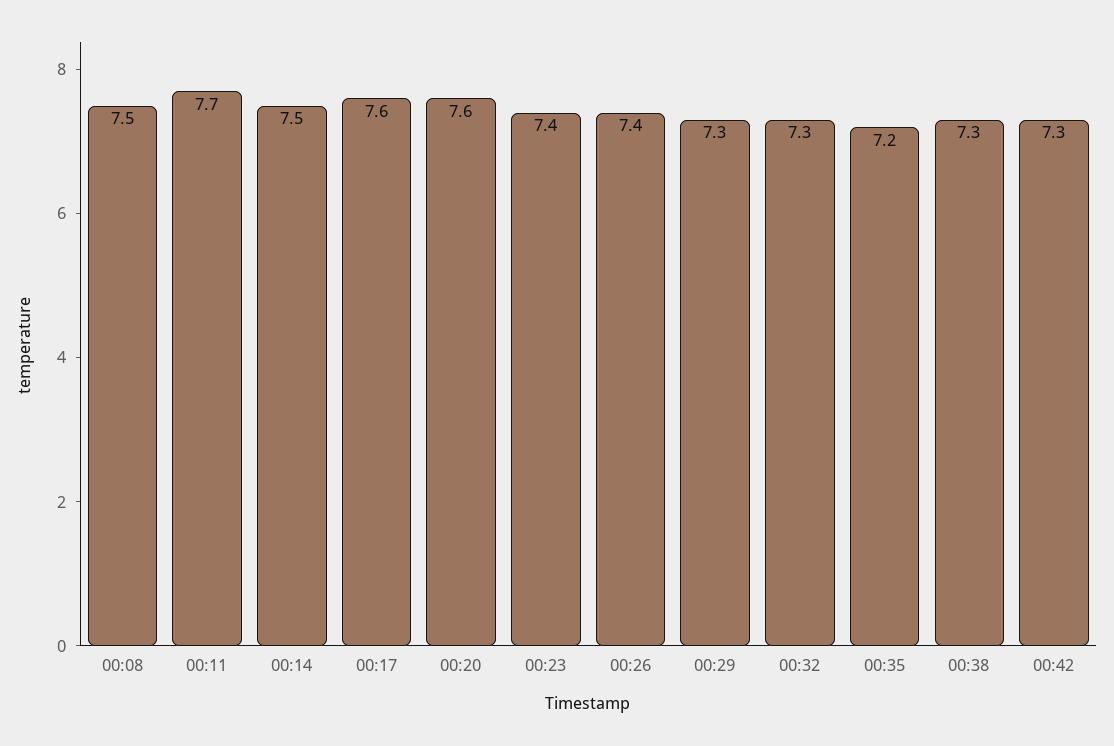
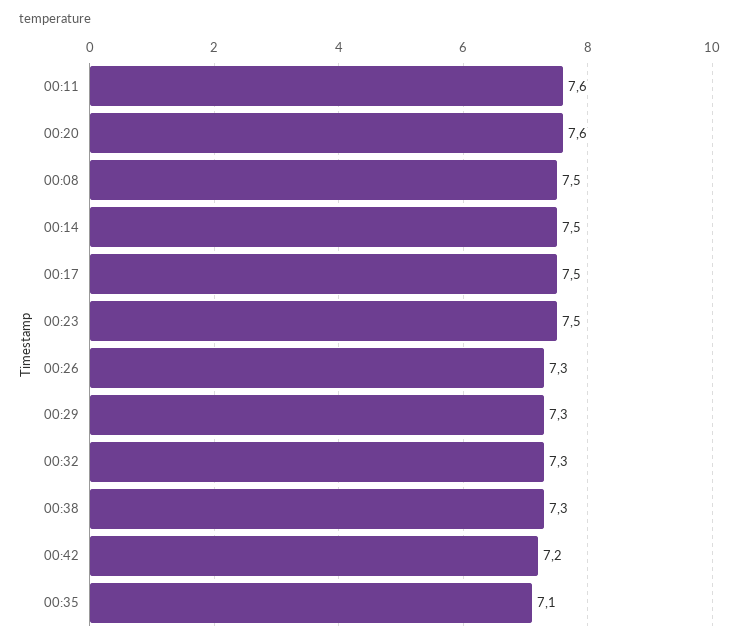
  {
    "00:08": 7.5,
-   "00:11": 7.7,
+   "00:11": 7.6,
    "00:14": 7.5,
-   "00:17": 7.6,
+   "00:17": 7.5,
    "00:20": 7.6,
-   "00:23": 7.4,
+   "00:23": 7.5,
-   "00:26": 7.4,
+   "00:26": 7.3,
    "00:29": 7.3,
    "00:32": 7.3,
-   "00:35": 7.2,
+   "00:35": 7.1,
    "00:38": 7.3,
-   "00:42": 7.3
+   "00:42": 7.2
  }

